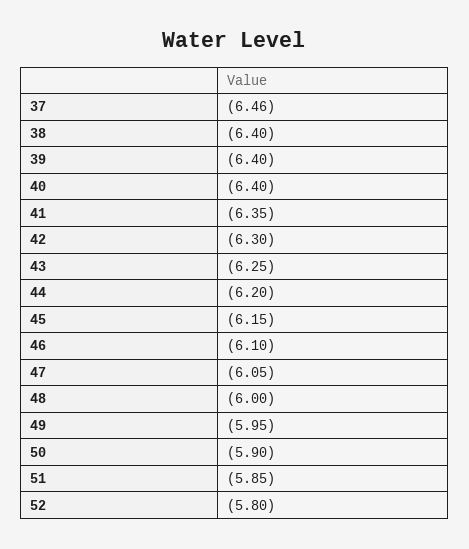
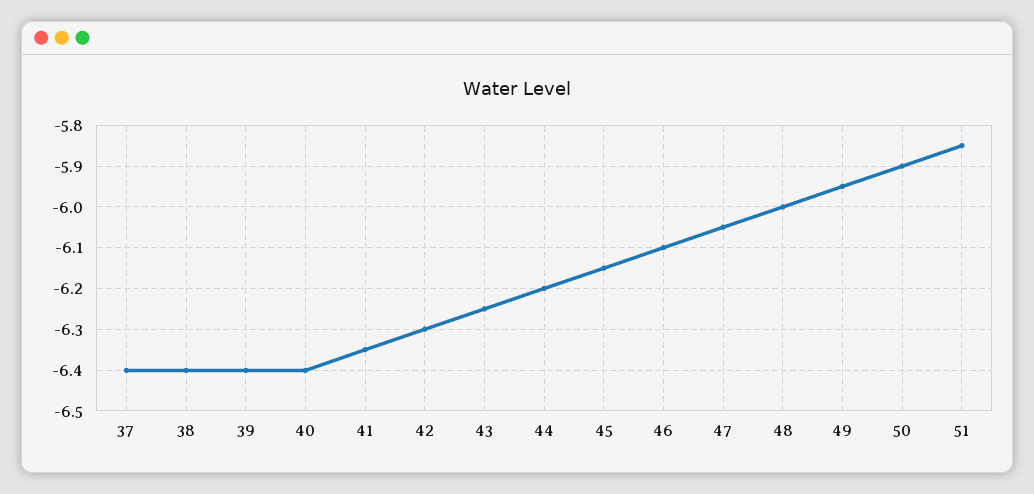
  {
-   "37": -6.46,
+   "37": -6.4,
    "38": -6.4,
    "39": -6.4,
    "40": -6.4,
    "41": -6.35,
    "42": -6.3,
    "43": -6.25,
    "44": -6.2,
    "45": -6.15,
    "46": -6.1,
    "47": -6.05,
    "48": -6,
    "49": -5.95,
    "50": -5.9,
-   "51": -5.85,
+   "51": -5.85
-   "52": -5.8
  }

